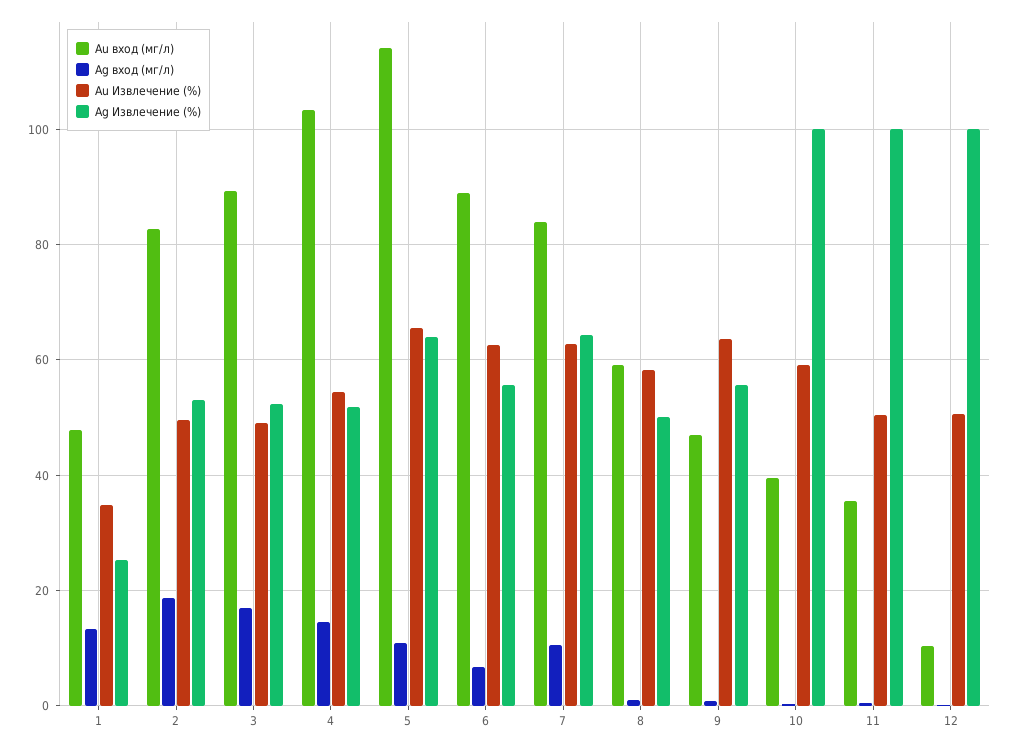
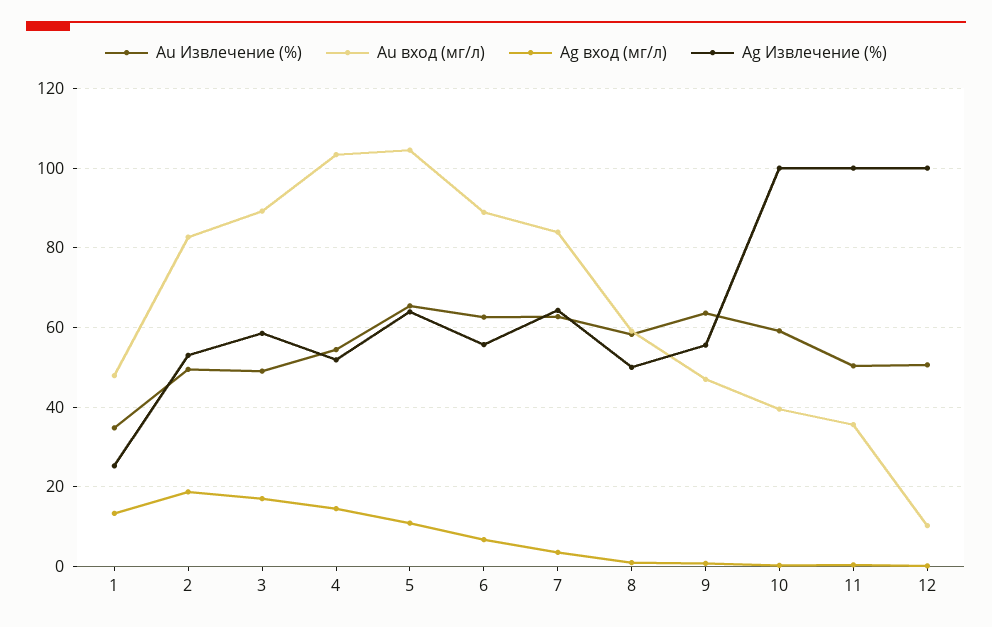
  {
    "Au вход (мг/л)": {
      "1": 48,
      "2": 82,
      "3": 90,
      "4": 104,
-     "5": 114,
+     "5": 104,
      "6": 88,
      "7": 84,
      "8": 60,
      "9": 48,
      "10": 40,
      "11": 36,
      "12": 10
    },
    "Ag вход (мг/л)": {
      "1": 14,
      "2": 18,
      "3": 18,
      "4": 14,
      "5": 10,
      "6": 6,
-     "7": 10,
+     "7": 4,
      "8": 0,
      "9": 0,
      "10": 0,
      "11": 0,
      "12": 0
    },
    "Au Извлечение (%)": {
      "1": 34,
      "2": 50,
      "3": 50,
      "4": 54,
      "5": 66,
      "6": 62,
      "7": 62,
      "8": 58,
      "9": 64,
      "10": 60,
      "11": 50,
      "12": 50
    },
    "Ag Извлечение (%)": {
      "1": 26,
      "2": 54,
-     "3": 52,
+     "3": 58,
      "4": 52,
      "5": 64,
      "6": 56,
      "7": 64,
      "8": 50,
      "9": 56,
      "10": 100,
      "11": 100,
      "12": 100
    }
  }

